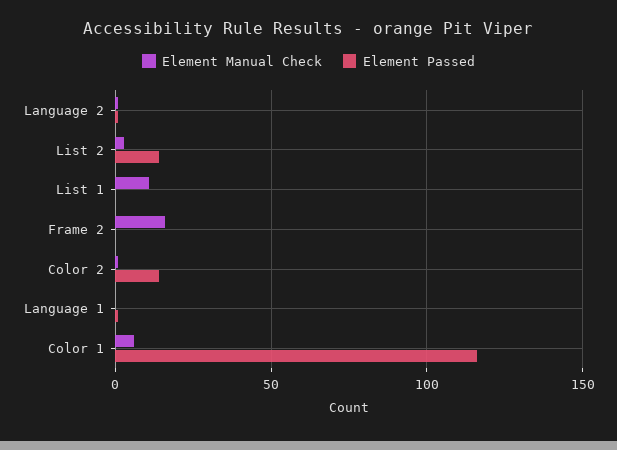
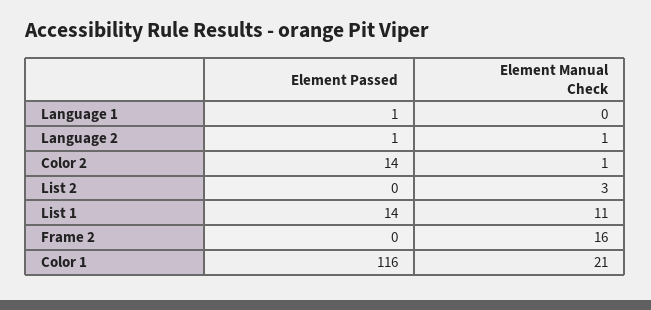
  {
    "Element Manual Check": {
      "Language 2": 1,
      "List 2": 3,
      "List 1": 11,
      "Frame 2": 16,
      "Color 2": 1,
      "Language 1": 0,
-     "Color 1": 5
+     "Color 1": 21
    },
    "Element Passed": {
      "Language 2": 1,
-     "List 2": 15,
+     "List 2": 0,
-     "List 1": 0,
+     "List 1": 14,
      "Frame 2": 0,
      "Color 2": 14,
      "Language 1": 1,
      "Color 1": 116
    }
  }

